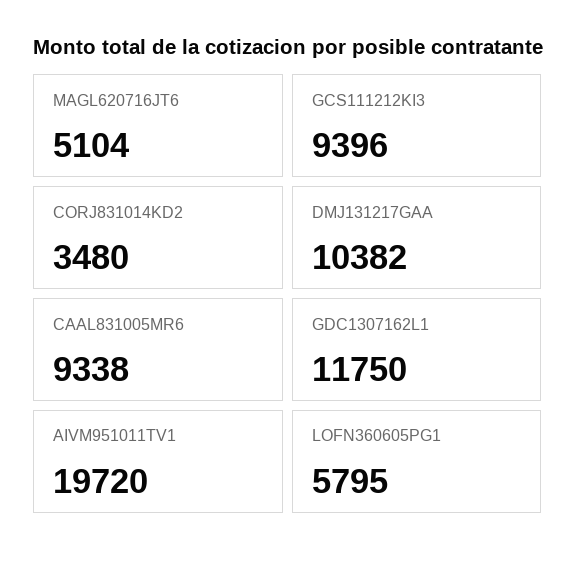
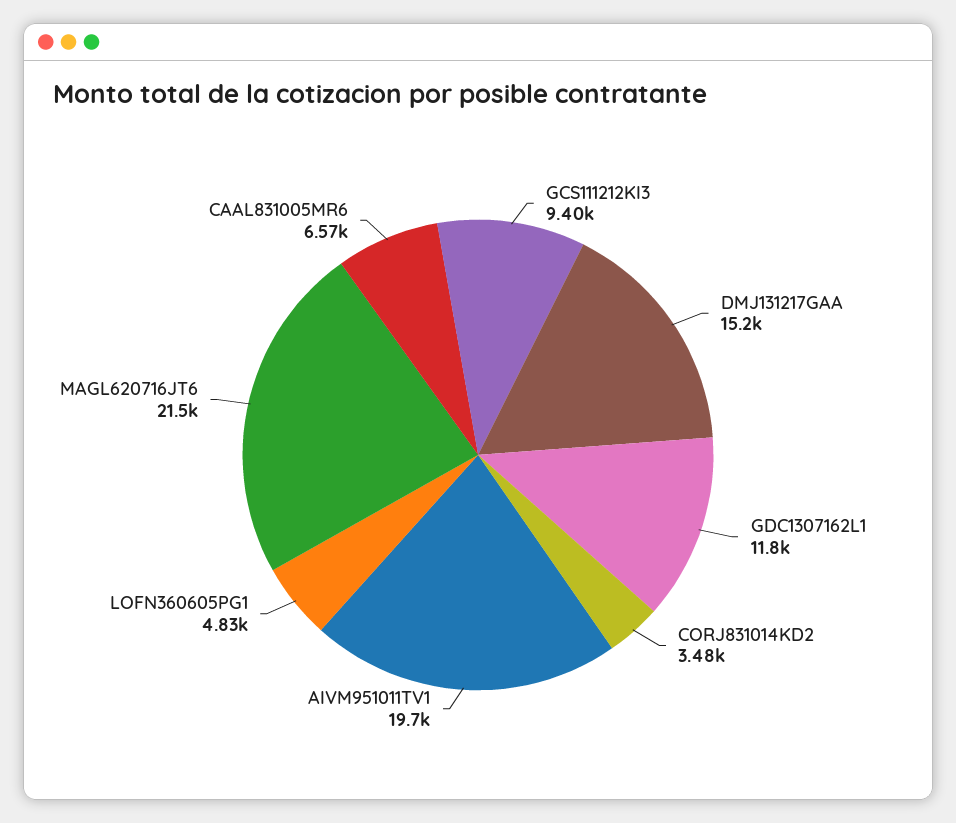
  {
-   "MAGL620716JT6": 5104,
+   "MAGL620716JT6": 21500,
    "GCS111212KI3": 9396,
    "CORJ831014KD2": 3480,
-   "DMJ131217GAA": 10382,
+   "DMJ131217GAA": 15200,
-   "CAAL831005MR6": 9338,
+   "CAAL831005MR6": 6570,
    "GDC1307162L1": 11750,
    "AIVM951011TV1": 19720,
-   "LOFN360605PG1": 5795
+   "LOFN360605PG1": 4830
  }

